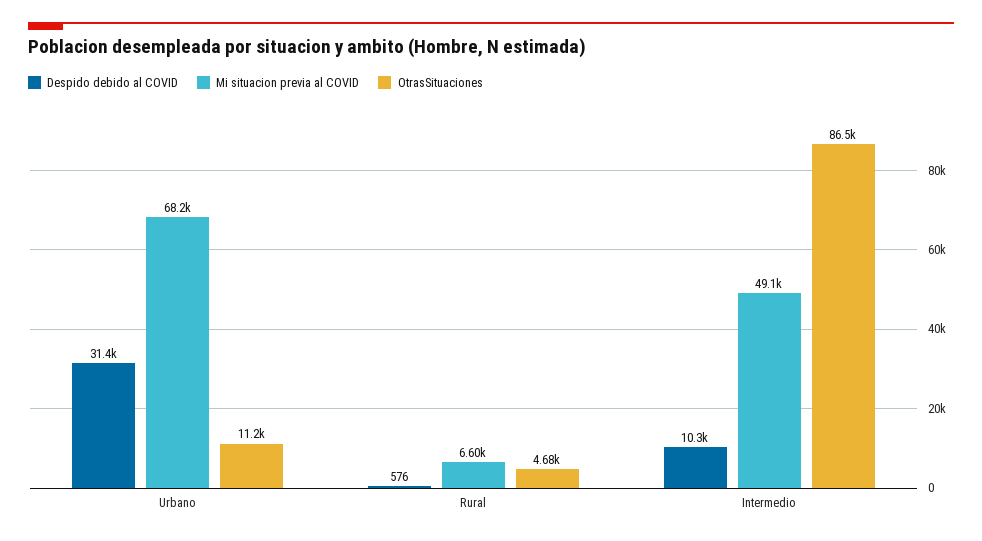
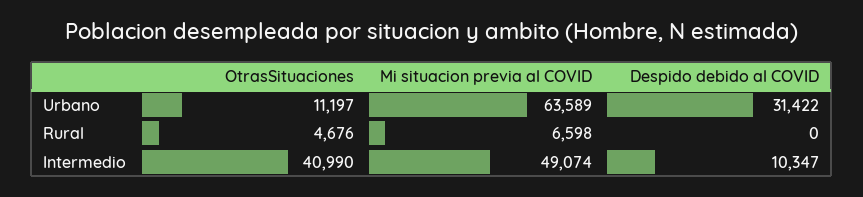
  {
    "Despido debido al COVID": {
      "Urbano": 31422,
-     "Rural": 576,
+     "Rural": 0,
      "Intermedio": 10347
    },
    "Mi situacion previa al COVID": {
-     "Urbano": 68200,
+     "Urbano": 63589,
      "Rural": 6598,
      "Intermedio": 49074
    },
    "OtrasSituaciones": {
      "Urbano": 11197,
      "Rural": 4676,
-     "Intermedio": 86500
+     "Intermedio": 40990
    }
  }

